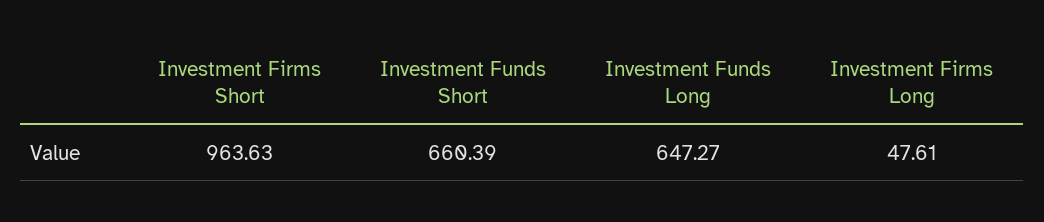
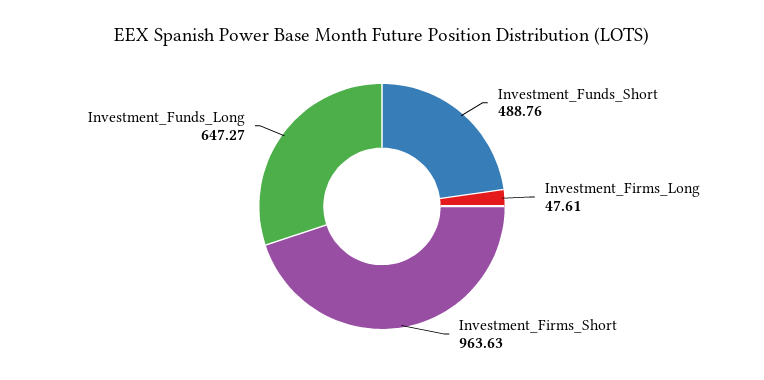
  {
    "Investment Firms Short": 963.63,
-   "Investment Funds Short": 660.39,
+   "Investment Funds Short": 488.76,
    "Investment Funds Long": 647.27,
    "Investment Firms Long": 47.61
  }

